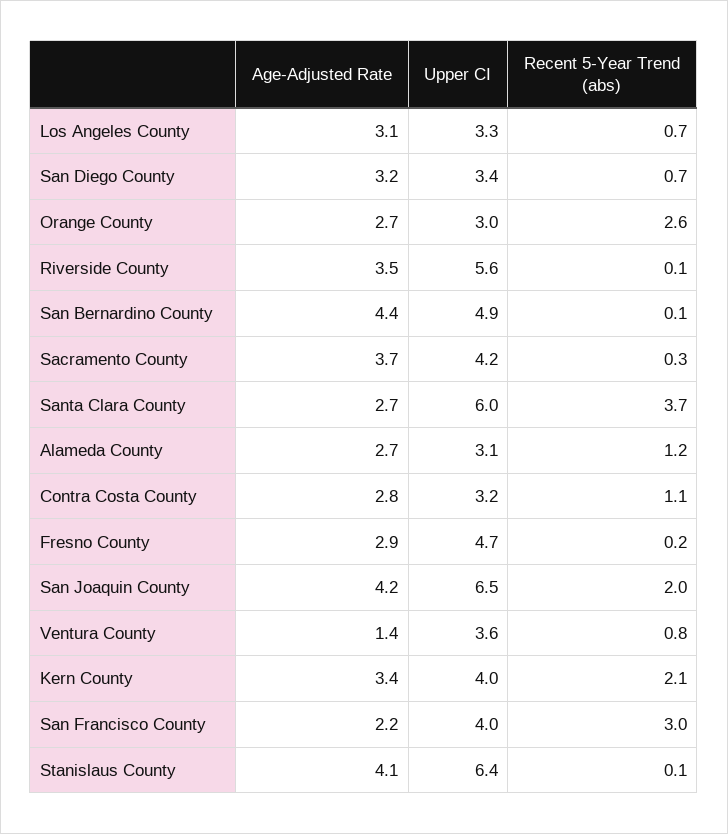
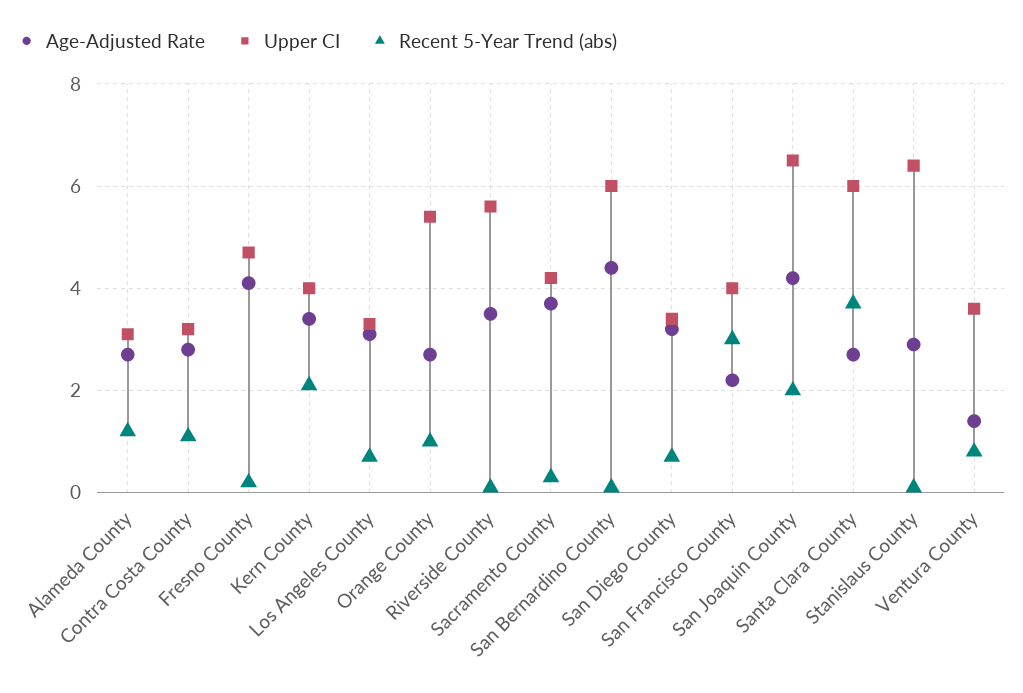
  {
    "Age-Adjusted Rate": {
      "Los Angeles County": 3.1,
      "San Diego County": 3.2,
      "Orange County": 2.7,
      "Riverside County": 3.5,
      "San Bernardino County": 4.4,
      "Sacramento County": 3.7,
      "Santa Clara County": 2.7,
      "Alameda County": 2.7,
      "Contra Costa County": 2.8,
-     "Fresno County": 2.9,
+     "Fresno County": 4,
      "San Joaquin County": 4.2,
      "Ventura County": 1.4,
      "Kern County": 3.4,
      "San Francisco County": 2.2,
-     "Stanislaus County": 4.1
+     "Stanislaus County": 3
    },
    "Upper CI": {
      "Los Angeles County": 3.3,
      "San Diego County": 3.4,
-     "Orange County": 3,
+     "Orange County": 5.5,
      "Riverside County": 5.6,
-     "San Bernardino County": 4.9,
+     "San Bernardino County": 6,
      "Sacramento County": 4.2,
      "Santa Clara County": 6,
      "Alameda County": 3.1,
      "Contra Costa County": 3.2,
      "Fresno County": 4.7,
      "San Joaquin County": 6.5,
      "Ventura County": 3.6,
      "Kern County": 4,
      "San Francisco County": 4,
      "Stanislaus County": 6.4
    },
    "Recent 5-Year Trend (abs)": {
      "Los Angeles County": 0.7,
      "San Diego County": 0.7,
-     "Orange County": 2.6,
+     "Orange County": 1,
      "Riverside County": 0.1,
      "San Bernardino County": 0.1,
      "Sacramento County": 0.3,
      "Santa Clara County": 3.7,
      "Alameda County": 1.2,
      "Contra Costa County": 1.1,
      "Fresno County": 0.2,
      "San Joaquin County": 2,
      "Ventura County": 0.8,
      "Kern County": 2.1,
      "San Francisco County": 3,
      "Stanislaus County": 0.1
    }
  }

